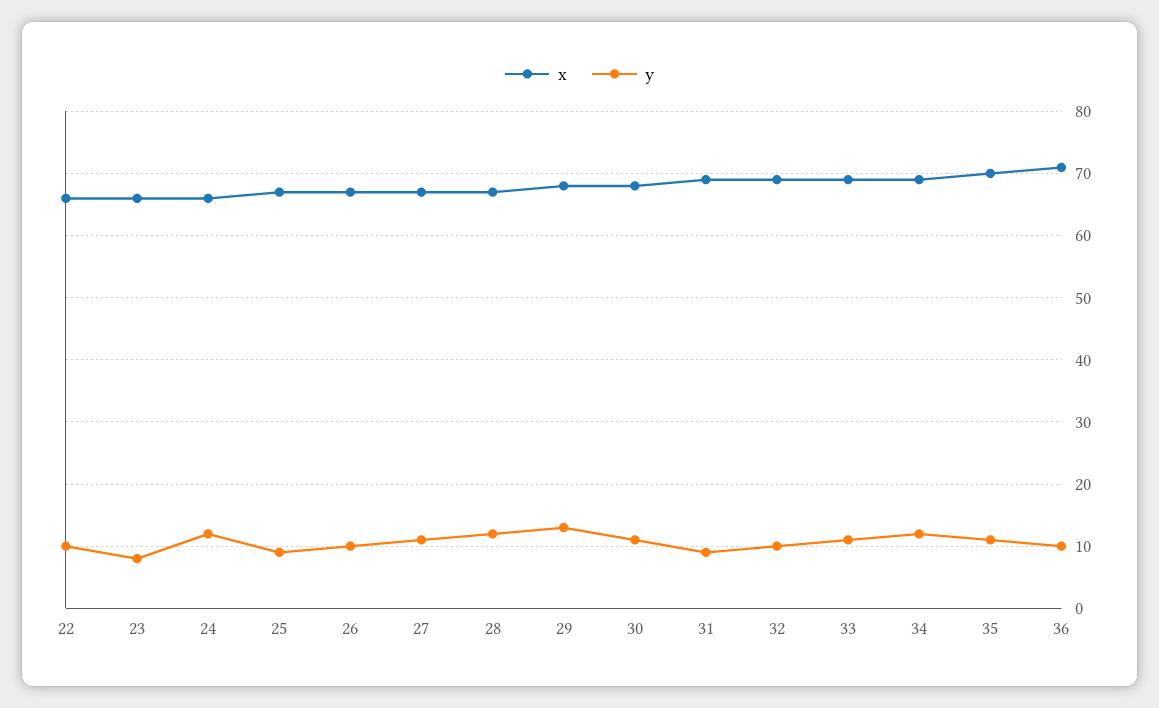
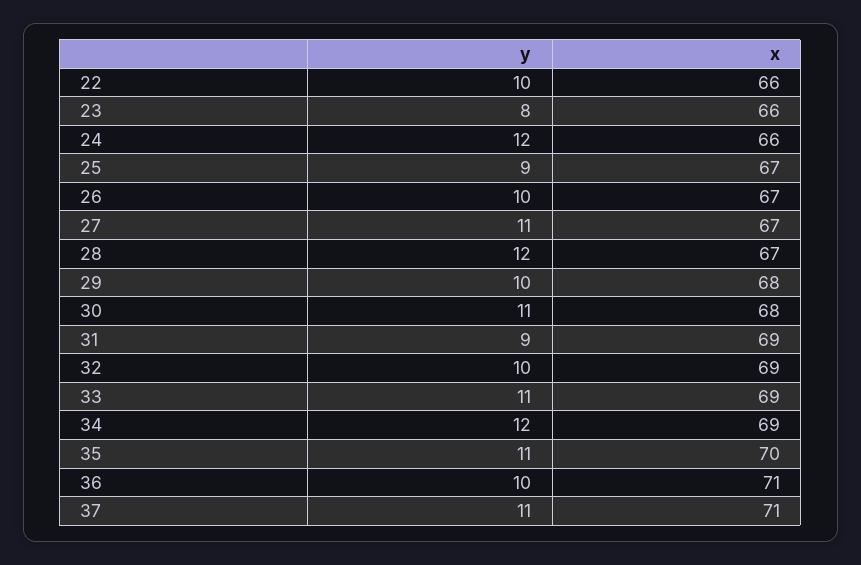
  {
    "x": {
      "22": 66,
      "23": 66,
      "24": 66,
      "25": 67,
      "26": 67,
      "27": 67,
      "28": 67,
      "29": 68,
      "30": 68,
      "31": 69,
      "32": 69,
      "33": 69,
      "34": 69,
      "35": 70,
-     "36": 71
+     "36": 71,
+     "37": 71
    },
    "y": {
      "22": 10,
      "23": 8,
      "24": 12,
      "25": 9,
      "26": 10,
      "27": 11,
      "28": 12,
-     "29": 13,
+     "29": 10,
      "30": 11,
      "31": 9,
      "32": 10,
      "33": 11,
      "34": 12,
      "35": 11,
-     "36": 10
+     "36": 10,
+     "37": 11
    }
  }

